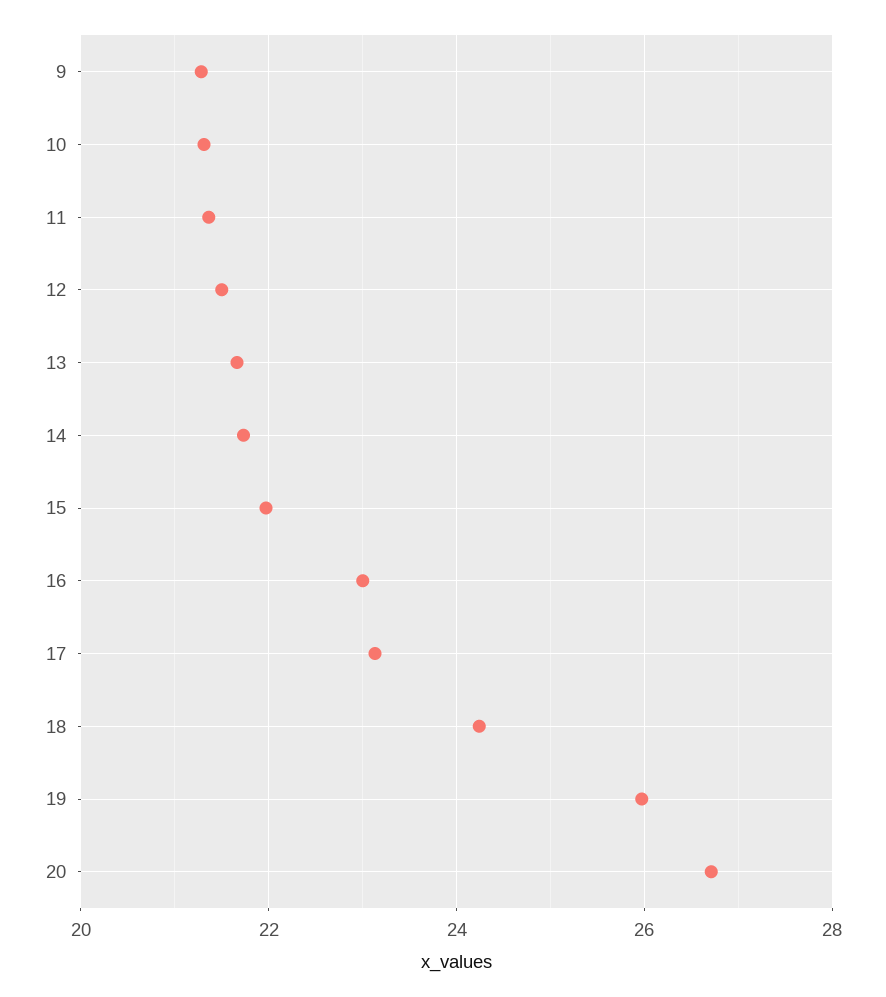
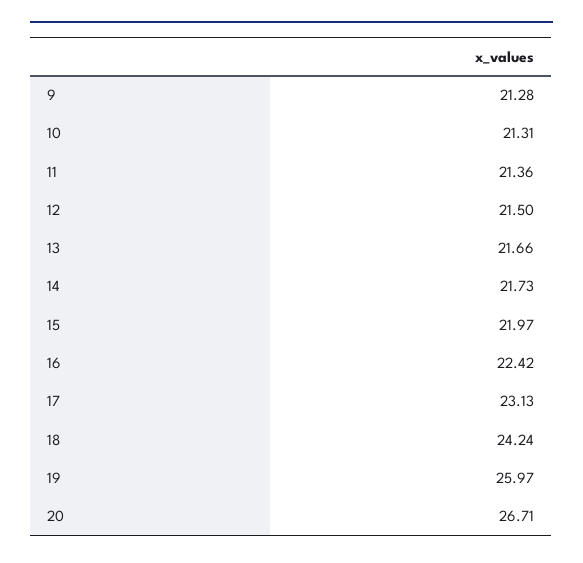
  {
    "9": 21.28,
    "10": 21.31,
    "11": 21.36,
    "12": 21.5,
    "13": 21.66,
    "14": 21.73,
    "15": 21.97,
-   "16": 23,
+   "16": 22.42,
    "17": 23.13,
    "18": 24.24,
    "19": 25.97,
    "20": 26.71
  }

